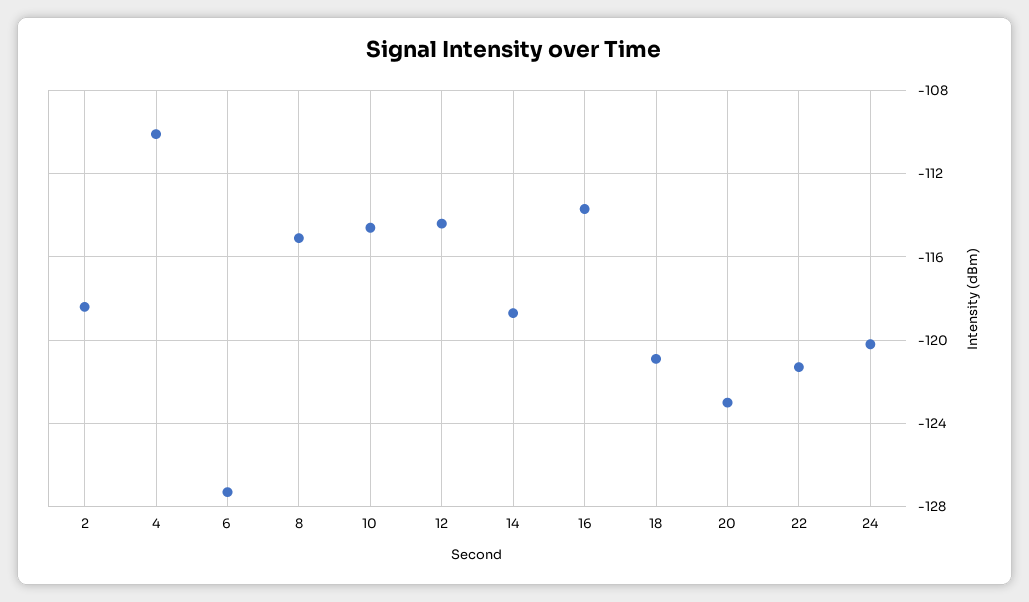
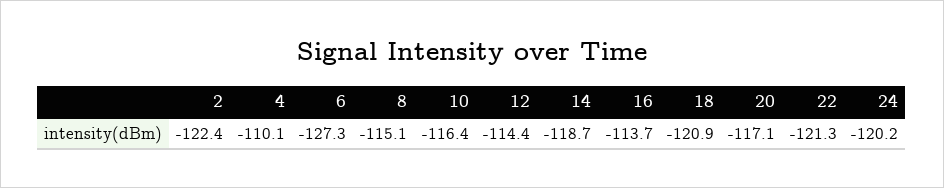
  {
-   "2": -118.5,
+   "2": -122.4,
    "4": -110.1,
    "6": -127.3,
    "8": -115.1,
-   "10": -114.5,
+   "10": -116.4,
    "12": -114.4,
    "14": -118.7,
    "16": -113.7,
    "18": -120.9,
-   "20": -123,
+   "20": -117.1,
    "22": -121.3,
    "24": -120.2
  }

